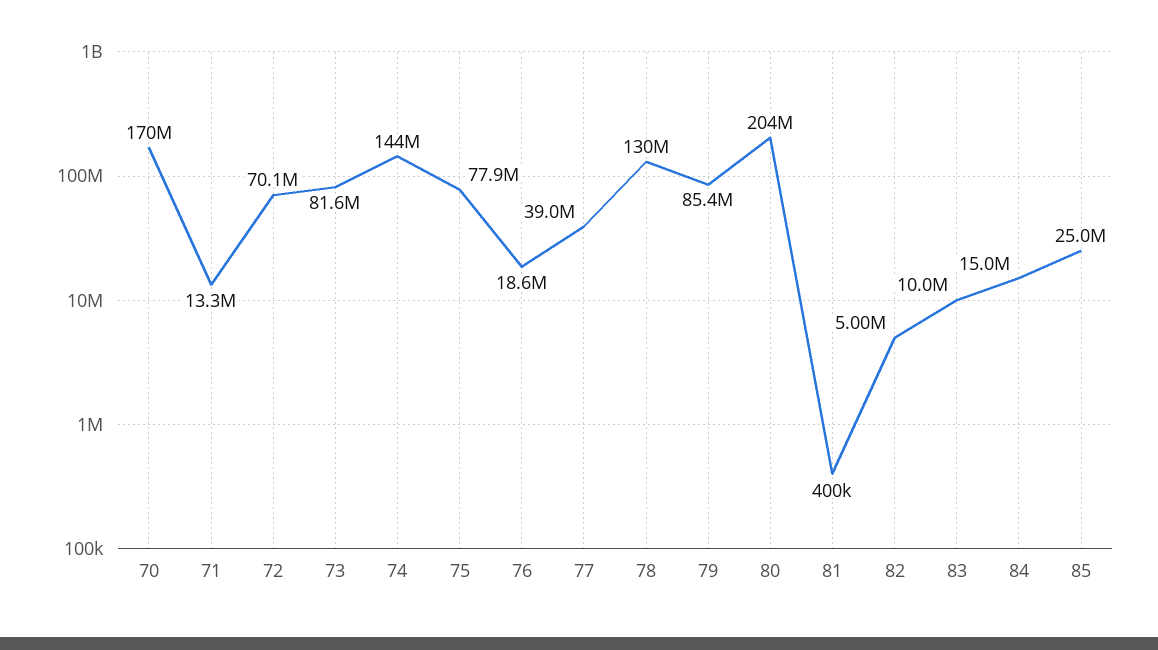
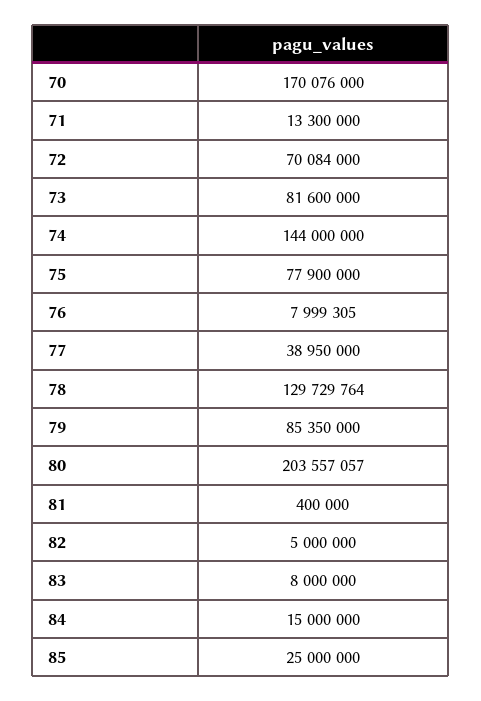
  {
    "70": 170076000,
    "71": 13300000,
    "72": 70084000,
    "73": 81600000,
    "74": 144000000,
    "75": 77900000,
-   "76": 18600000,
+   "76": 7999305,
    "77": 38950000,
    "78": 129729764,
    "79": 85350000,
    "80": 203557057,
    "81": 400000,
    "82": 5000000,
-   "83": 10000000,
+   "83": 8000000,
    "84": 15000000,
    "85": 25000000
  }

